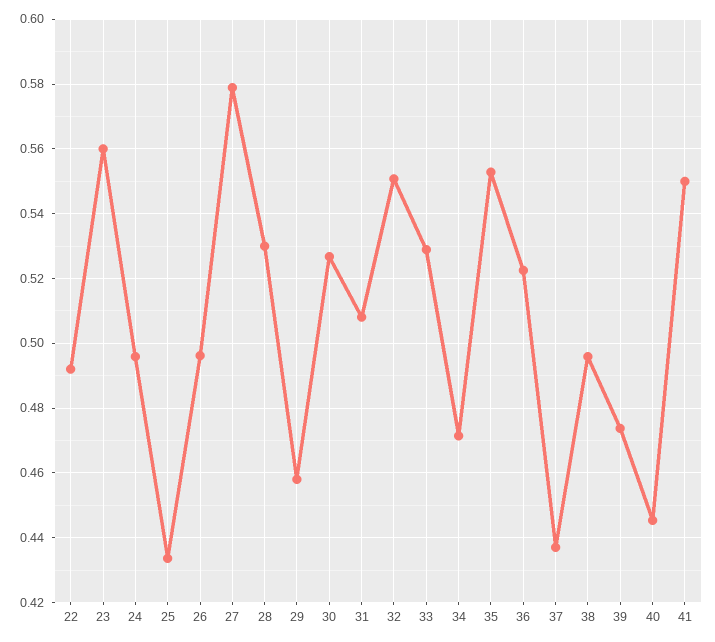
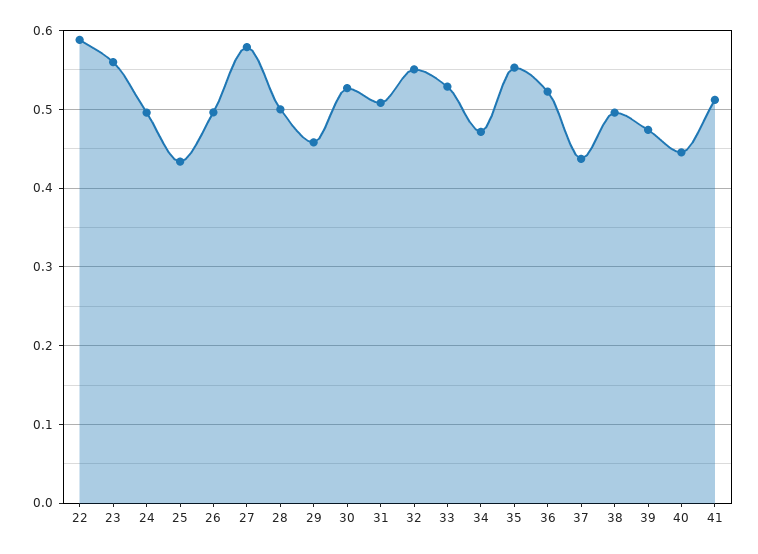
  {
-   "22": 0.492,
+   "22": 0.59,
    "23": 0.56,
    "24": 0.496,
    "25": 0.434,
    "26": 0.496,
    "27": 0.578,
-   "28": 0.53,
+   "28": 0.5,
    "29": 0.458,
    "30": 0.526,
    "31": 0.508,
    "32": 0.55,
    "33": 0.528,
    "34": 0.472,
    "35": 0.552,
    "36": 0.522,
    "37": 0.438,
    "38": 0.496,
    "39": 0.474,
    "40": 0.446,
-   "41": 0.55
+   "41": 0.51
  }

